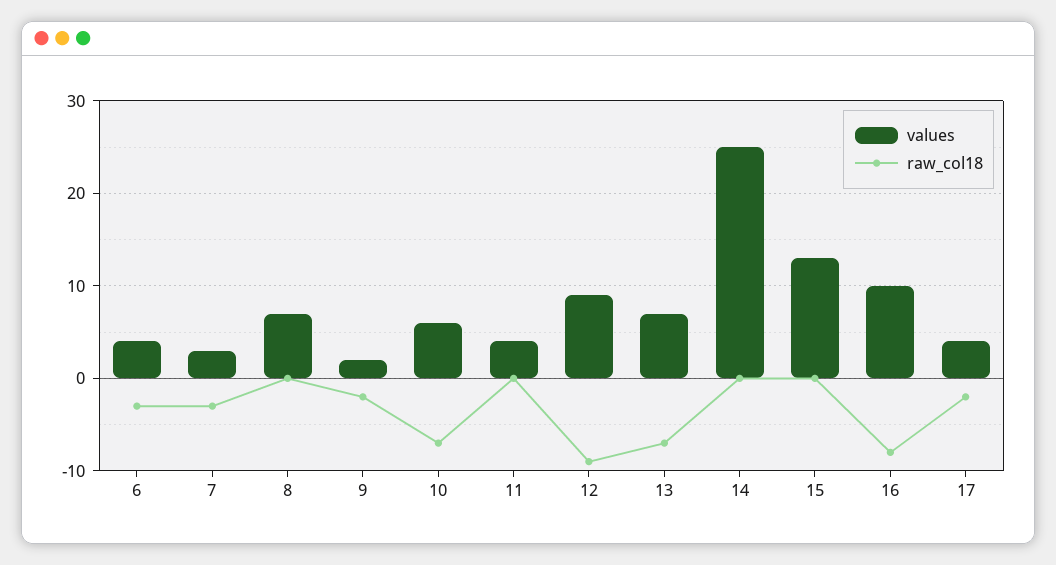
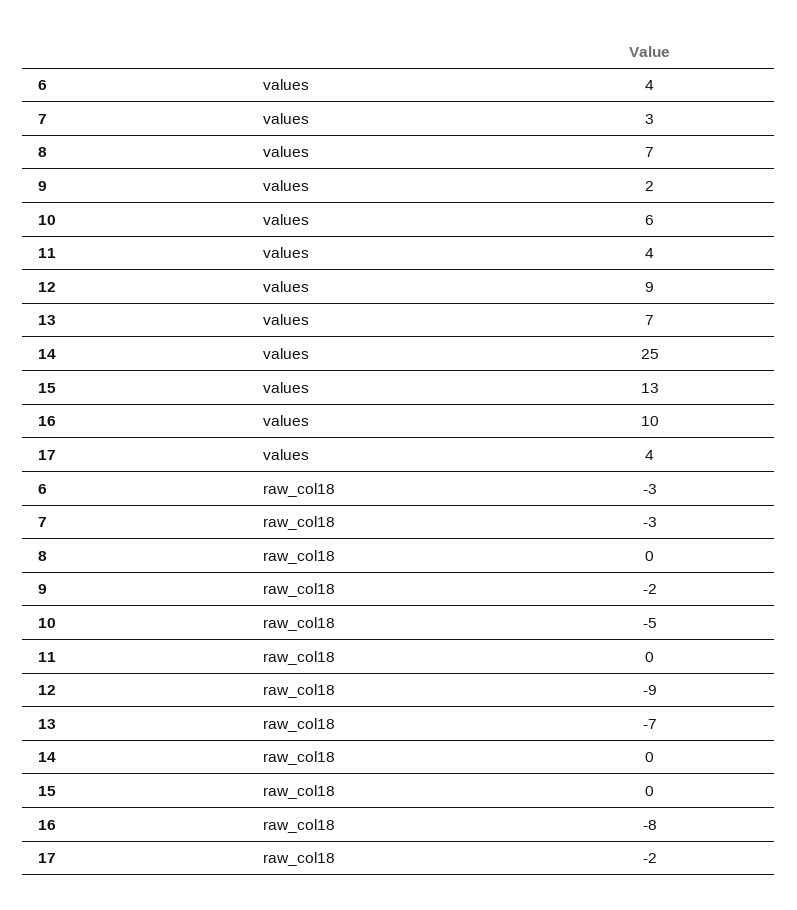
  {
    "values": {
      "6": 4,
      "7": 3,
      "8": 7,
      "9": 2,
      "10": 6,
      "11": 4,
      "12": 9,
      "13": 7,
      "14": 25,
      "15": 13,
      "16": 10,
      "17": 4
    },
    "raw_col18": {
      "6": -3,
      "7": -3,
      "8": 0,
      "9": -2,
-     "10": -7,
+     "10": -5,
      "11": 0,
      "12": -9,
      "13": -7,
      "14": 0,
      "15": 0,
      "16": -8,
      "17": -2
    }
  }

